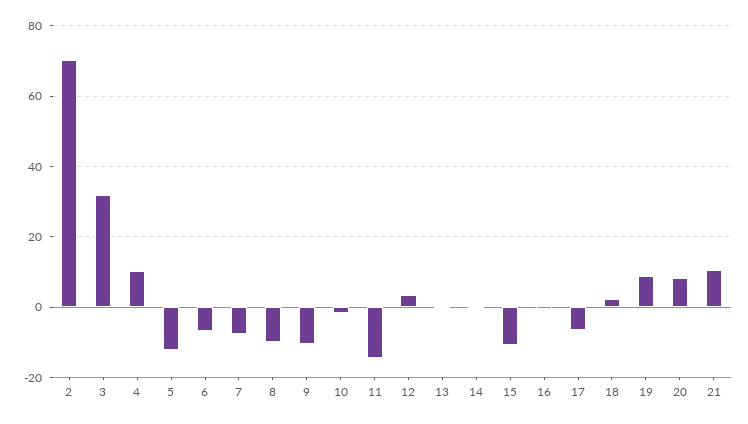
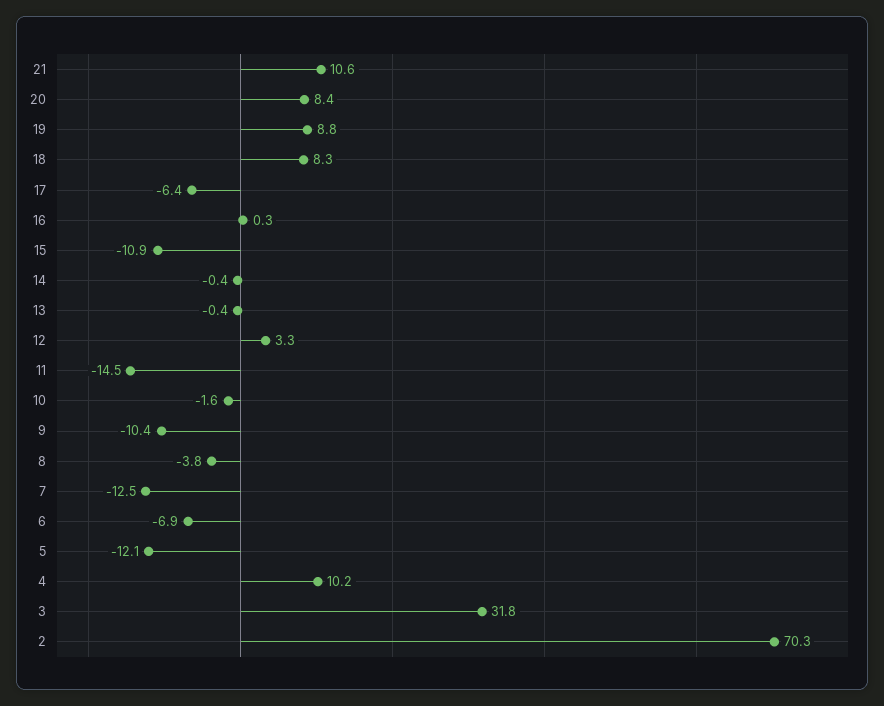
  {
    "2": 70.3,
    "3": 31.8,
    "4": 10.2,
    "5": -12.1,
    "6": -6.9,
-   "7": -8,
+   "7": -12.5,
-   "8": -10,
+   "8": -3.8,
    "9": -10.4,
    "10": -1.6,
    "11": -14.5,
    "12": 3.3,
    "13": -0.4,
    "14": -0.4,
    "15": -10.9,
    "16": 0.3,
    "17": -6.4,
-   "18": 2,
+   "18": 8.3,
    "19": 8.8,
    "20": 8.4,
    "21": 10.6
  }

